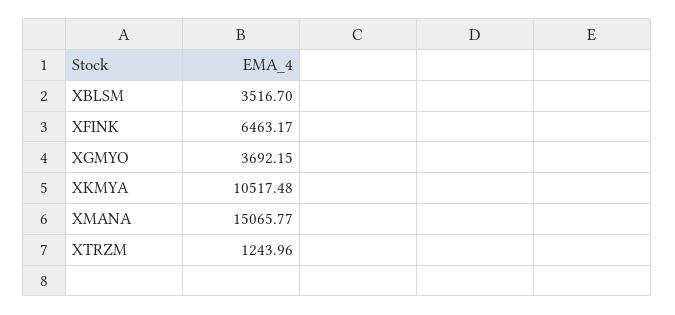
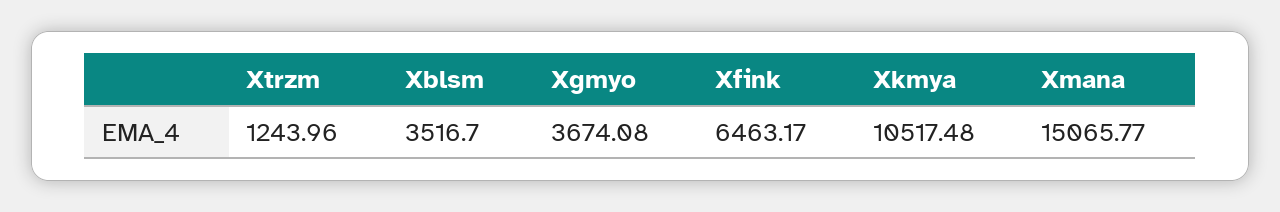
  {
    "XBLSM": 3516.7,
    "XFINK": 6463.17,
-   "XGMYO": 3692.15,
+   "XGMYO": 3674.08,
    "XKMYA": 10517.48,
    "XMANA": 15065.77,
    "XTRZM": 1243.96
  }

